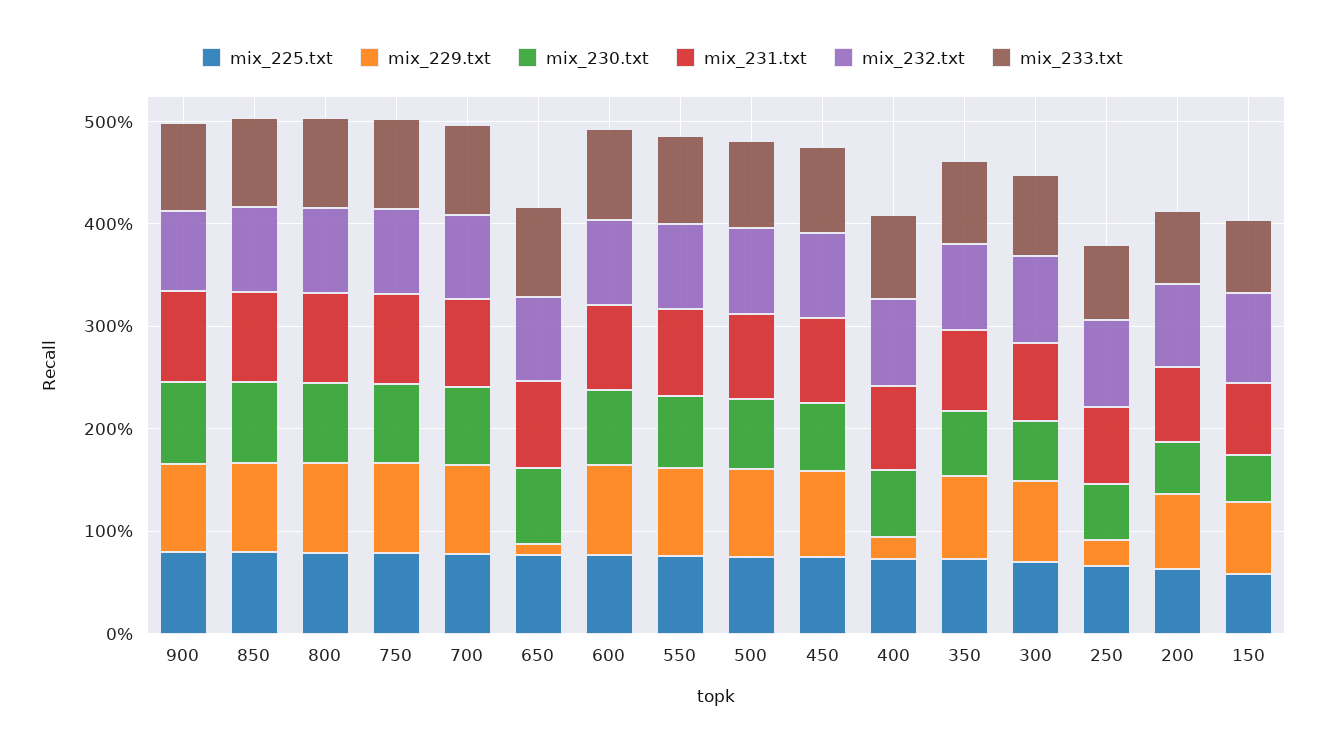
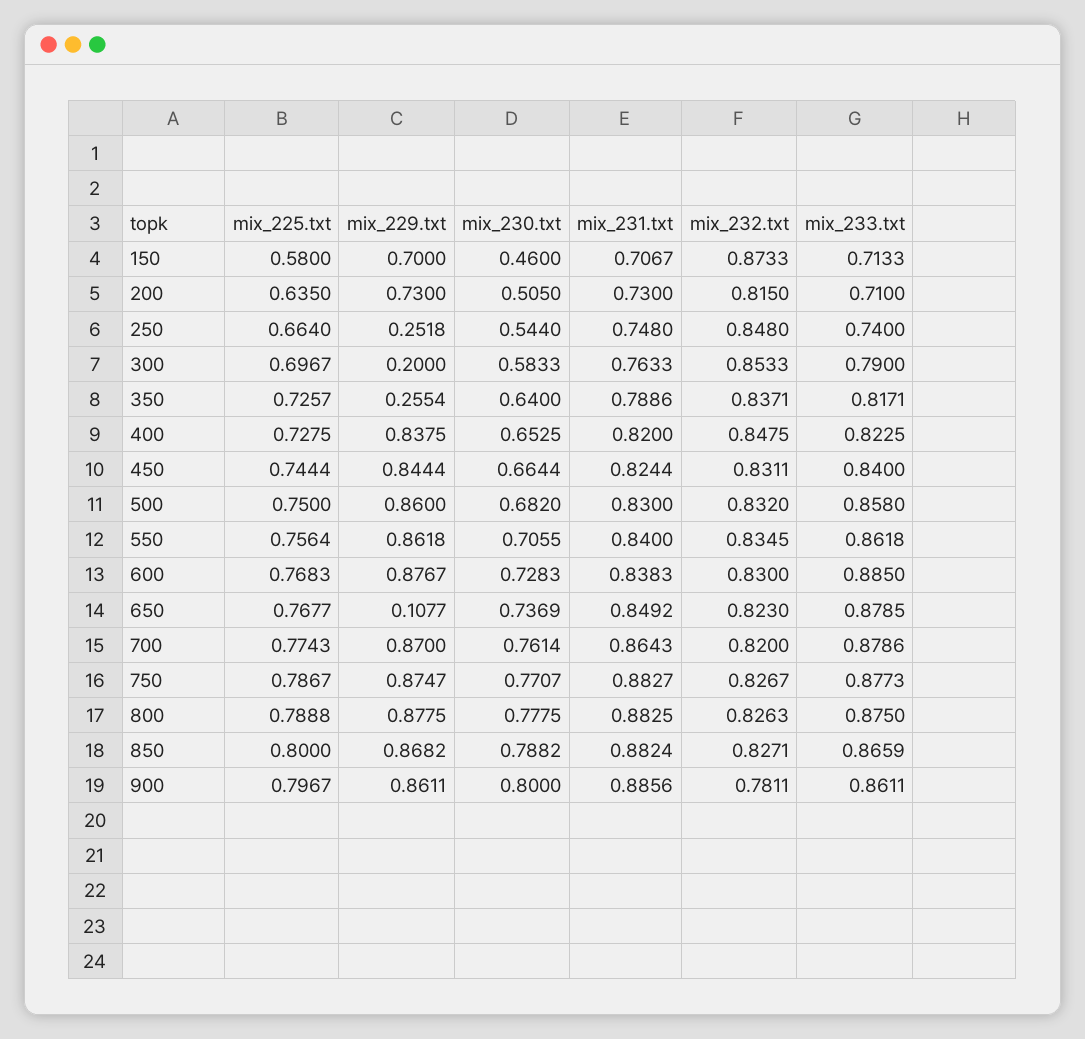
  {
    "mix_225.txt": {
      "900": 0.7967,
      "850": 0.8,
      "800": 0.7888,
      "750": 0.7867,
      "700": 0.7743,
      "650": 0.7677,
      "600": 0.7683,
      "550": 0.7564,
      "500": 0.75,
      "450": 0.7444,
      "400": 0.7275,
      "350": 0.7257,
      "300": 0.6967,
      "250": 0.664,
      "200": 0.635,
      "150": 0.58
    },
    "mix_229.txt": {
      "900": 0.8611,
      "850": 0.8682,
      "800": 0.8775,
      "750": 0.8747,
      "700": 0.87,
      "650": 0.1077,
      "600": 0.8767,
      "550": 0.8618,
      "500": 0.86,
      "450": 0.8444,
-     "400": 0.2,
+     "400": 0.8375,
-     "350": 0.8,
+     "350": 0.2554,
-     "300": 0.8,
+     "300": 0.2,
      "250": 0.2518,
      "200": 0.73,
      "150": 0.7
    },
    "mix_230.txt": {
      "900": 0.8,
      "850": 0.7882,
      "800": 0.7775,
      "750": 0.7707,
      "700": 0.7614,
      "650": 0.7369,
      "600": 0.7283,
      "550": 0.7055,
      "500": 0.682,
      "450": 0.6644,
      "400": 0.6525,
      "350": 0.64,
      "300": 0.5833,
      "250": 0.544,
      "200": 0.505,
      "150": 0.46
    },
    "mix_231.txt": {
      "900": 0.8856,
      "850": 0.8824,
      "800": 0.8825,
      "750": 0.8827,
      "700": 0.8643,
      "650": 0.8492,
      "600": 0.8383,
      "550": 0.84,
      "500": 0.83,
      "450": 0.8244,
      "400": 0.82,
      "350": 0.7886,
      "300": 0.7633,
      "250": 0.748,
      "200": 0.73,
      "150": 0.7067
    },
    "mix_232.txt": {
      "900": 0.7811,
      "850": 0.8271,
      "800": 0.8263,
      "750": 0.8267,
      "700": 0.82,
      "650": 0.823,
      "600": 0.83,
      "550": 0.8345,
      "500": 0.832,
      "450": 0.8311,
      "400": 0.8475,
      "350": 0.8371,
      "300": 0.8533,
      "250": 0.848,
      "200": 0.815,
      "150": 0.8733
    },
    "mix_233.txt": {
      "900": 0.8611,
      "850": 0.8659,
      "800": 0.875,
      "750": 0.8773,
      "700": 0.8786,
      "650": 0.8785,
      "600": 0.885,
      "550": 0.8618,
      "500": 0.858,
      "450": 0.84,
      "400": 0.8225,
      "350": 0.8171,
      "300": 0.79,
      "250": 0.74,
      "200": 0.71,
      "150": 0.7133
    }
  }

